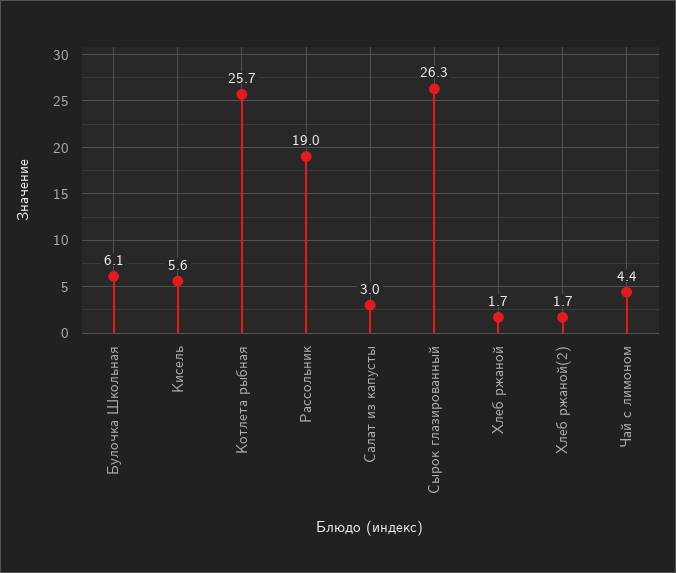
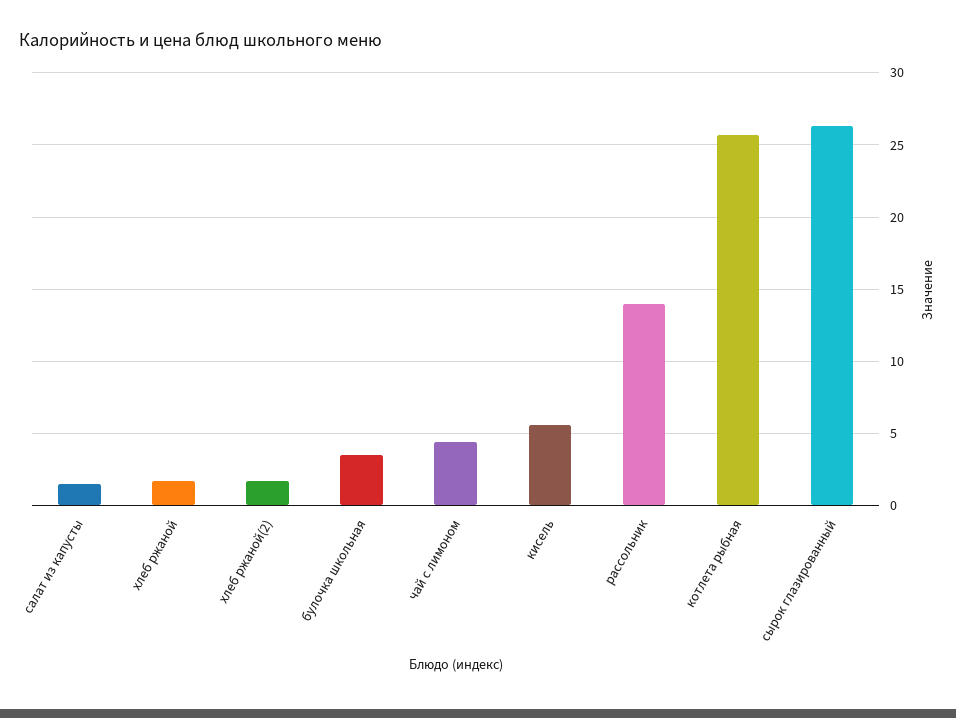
  {
-   "Булочка Школьная": 6.1,
+   "Булочка Школьная": 3.5,
    "Кисель": 5.6,
    "Котлета рыбная": 25.7,
-   "Рассольник": 19,
+   "Рассольник": 14,
-   "Салат из капусты": 3,
+   "Салат из капусты": 1.5,
    "Сырок глазированный": 26.3,
    "Хлеб ржаной": 1.7,
    "Хлеб ржаной(2)": 1.7,
    "Чай с лимоном": 4.4
  }

